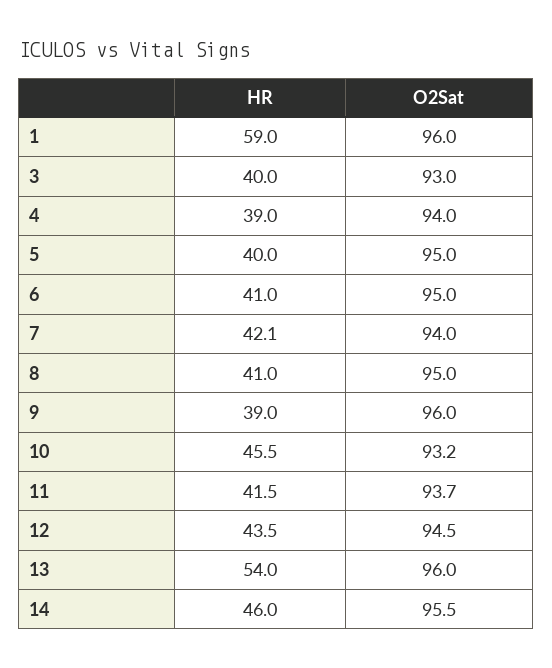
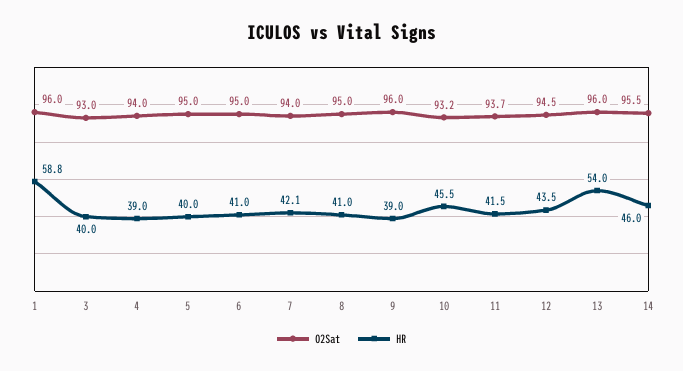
  {
    "HR": {
-     "1": 59,
+     "1": 58.8,
      "3": 40,
      "4": 39,
      "5": 40,
      "6": 41,
      "7": 42.1,
      "8": 41,
      "9": 39,
      "10": 45.5,
      "11": 41.5,
      "12": 43.5,
      "13": 54,
      "14": 46
    },
    "O2Sat": {
      "1": 96,
      "3": 93,
      "4": 94,
      "5": 95,
      "6": 95,
      "7": 94,
      "8": 95,
      "9": 96,
      "10": 93.2,
      "11": 93.7,
      "12": 94.5,
      "13": 96,
      "14": 95.5
    }
  }

